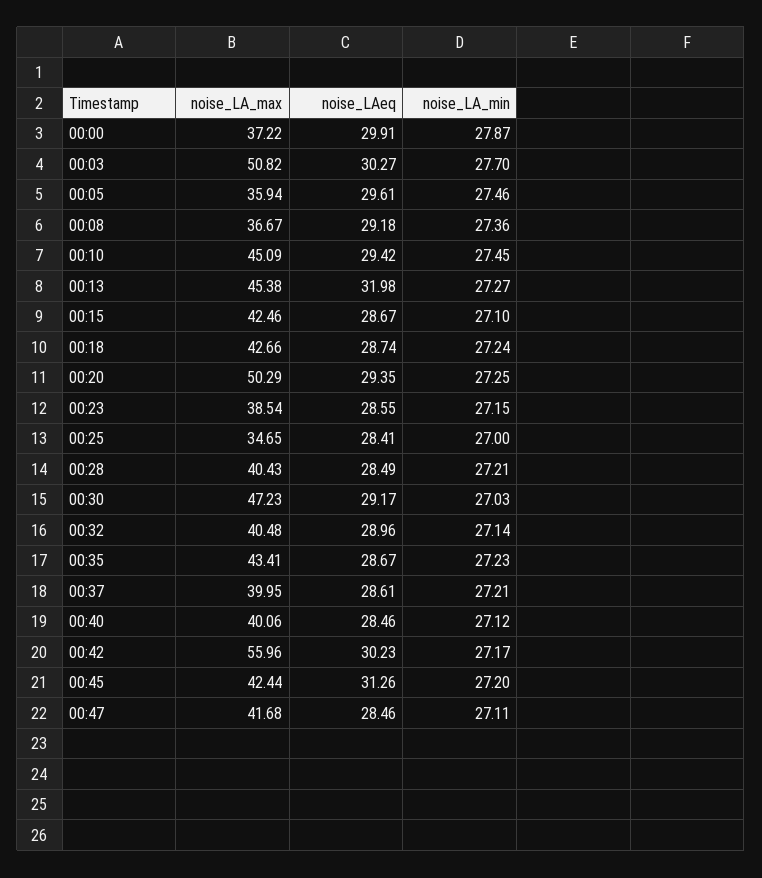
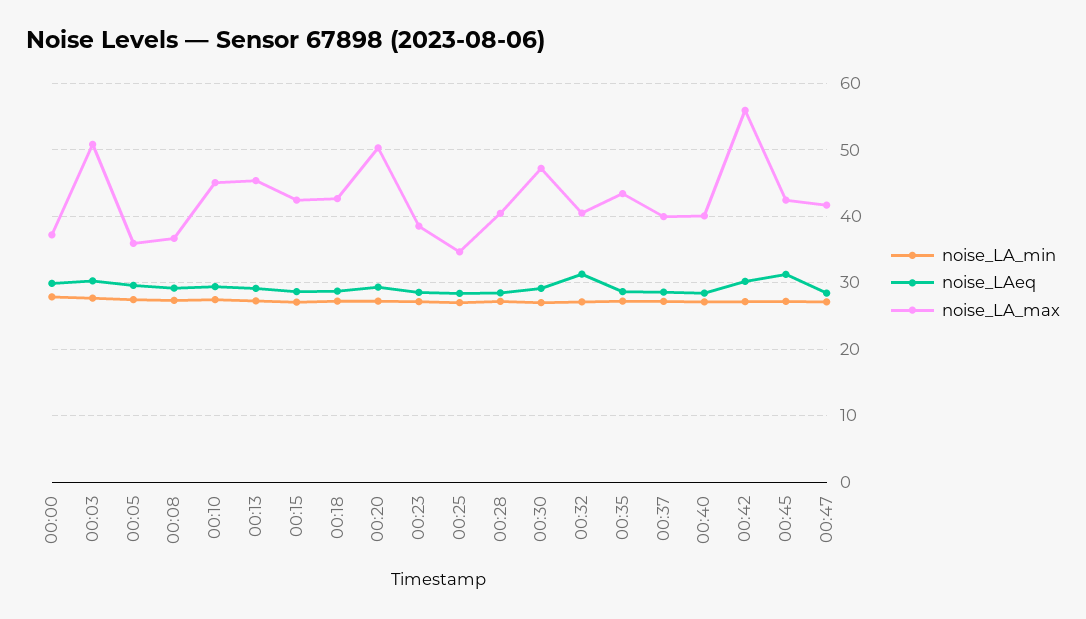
  {
    "noise_LA_max": {
      "00:00": 37.22,
      "00:03": 50.82,
      "00:05": 35.94,
      "00:08": 36.67,
      "00:10": 45.09,
      "00:13": 45.38,
      "00:15": 42.46,
      "00:18": 42.66,
      "00:20": 50.29,
      "00:23": 38.54,
      "00:25": 34.65,
      "00:28": 40.43,
      "00:30": 47.23,
      "00:32": 40.48,
      "00:35": 43.41,
      "00:37": 39.95,
      "00:40": 40.06,
      "00:42": 55.96,
      "00:45": 42.44,
      "00:47": 41.68
    },
    "noise_LAeq": {
      "00:00": 29.91,
      "00:03": 30.27,
      "00:05": 29.61,
      "00:08": 29.18,
      "00:10": 29.42,
-     "00:13": 31.98,
+     "00:13": 29,
      "00:15": 28.67,
      "00:18": 28.74,
      "00:20": 29.35,
      "00:23": 28.55,
      "00:25": 28.41,
      "00:28": 28.49,
      "00:30": 29.17,
-     "00:32": 28.96,
+     "00:32": 31,
      "00:35": 28.67,
      "00:37": 28.61,
      "00:40": 28.46,
      "00:42": 30.23,
      "00:45": 31.26,
      "00:47": 28.46
    },
    "noise_LA_min": {
      "00:00": 27.87,
      "00:03": 27.7,
      "00:05": 27.46,
      "00:08": 27.36,
      "00:10": 27.45,
      "00:13": 27.27,
      "00:15": 27.1,
      "00:18": 27.24,
      "00:20": 27.25,
      "00:23": 27.15,
      "00:25": 27,
      "00:28": 27.21,
      "00:30": 27.03,
      "00:32": 27.14,
      "00:35": 27.23,
      "00:37": 27.21,
      "00:40": 27.12,
      "00:42": 27.17,
      "00:45": 27.2,
      "00:47": 27.11
    }
  }

